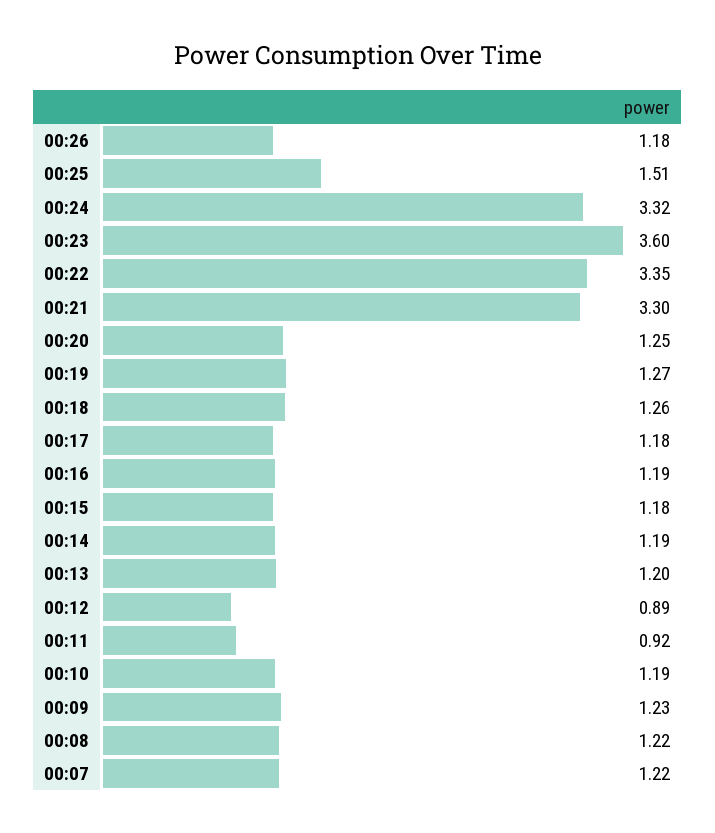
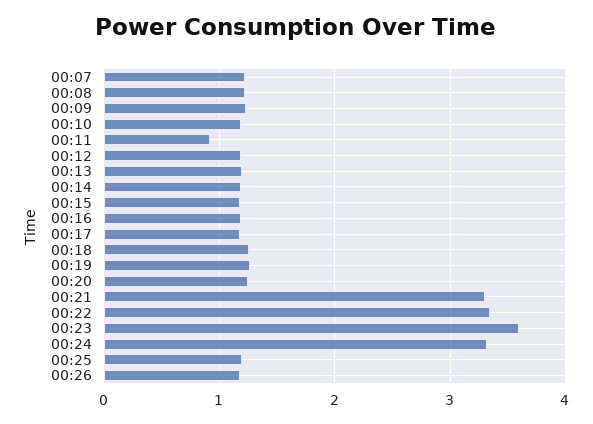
  {
    "00:26": 1.18,
-   "00:25": 1.51,
+   "00:25": 1.2,
    "00:24": 3.32,
    "00:23": 3.6,
    "00:22": 3.35,
    "00:21": 3.3,
    "00:20": 1.25,
    "00:19": 1.27,
    "00:18": 1.26,
    "00:17": 1.18,
    "00:16": 1.19,
    "00:15": 1.18,
    "00:14": 1.19,
    "00:13": 1.2,
-   "00:12": 0.89,
+   "00:12": 1.2,
    "00:11": 0.92,
    "00:10": 1.19,
    "00:09": 1.23,
    "00:08": 1.22,
    "00:07": 1.22
  }

